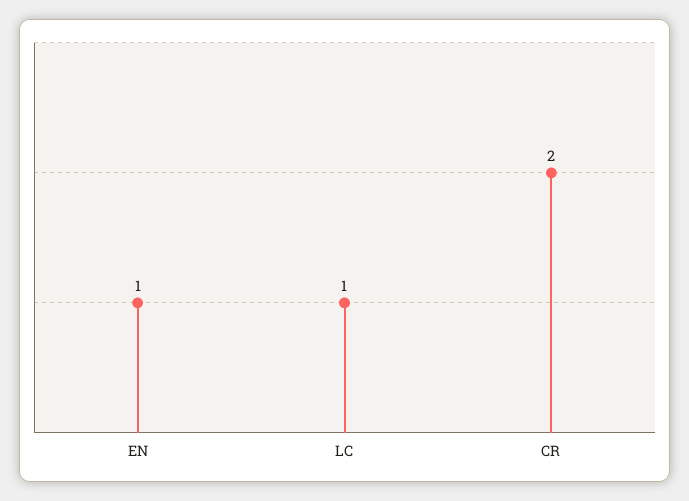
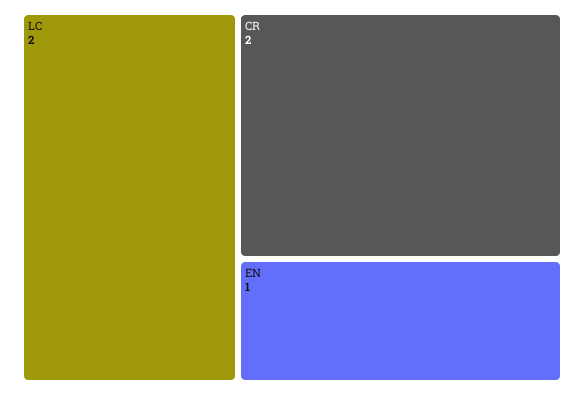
  {
    "EN": 1,
-   "LC": 1,
+   "LC": 2,
    "CR": 2
  }

